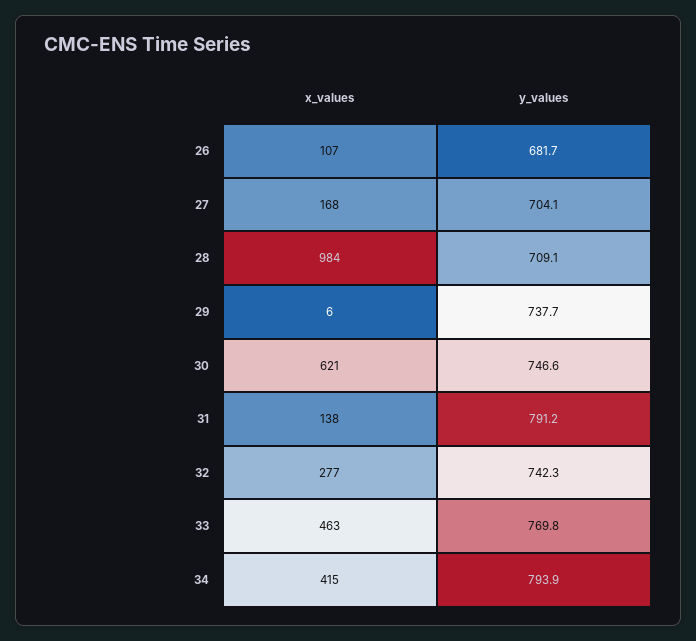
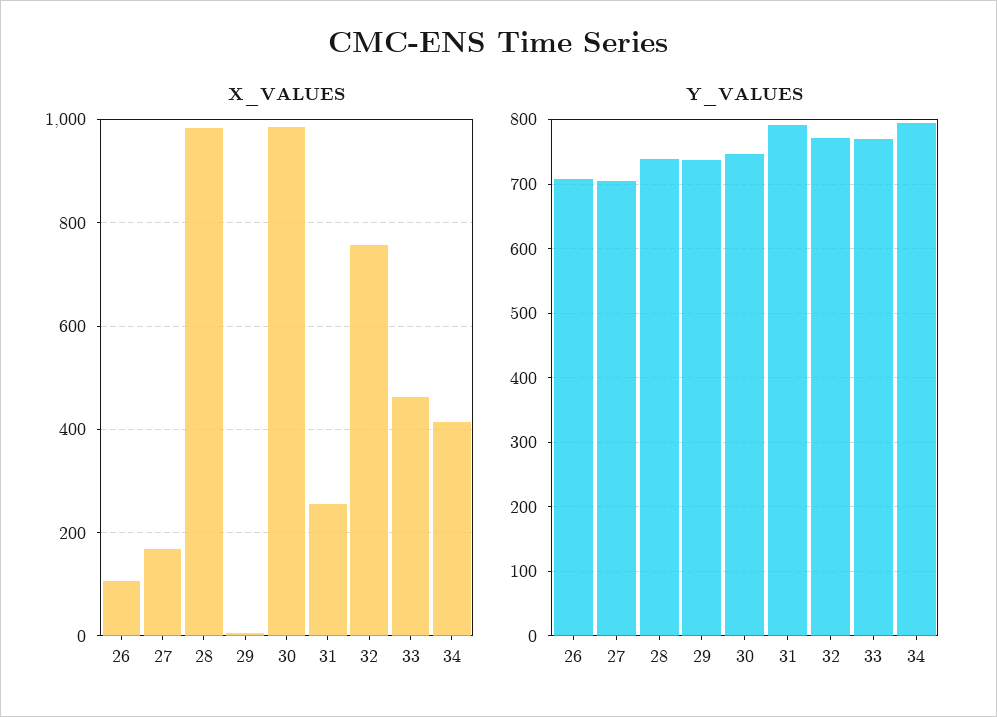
  {
    "x_values": {
      "26": 107,
      "27": 168,
      "28": 984,
      "29": 6,
-     "30": 621,
+     "30": 980,
-     "31": 138,
+     "31": 260,
-     "32": 277,
+     "32": 760,
      "33": 463,
      "34": 415
    },
    "y_values": {
-     "26": 681.7,
+     "26": 710,
      "27": 704.1,
-     "28": 709.1,
+     "28": 740,
      "29": 737.7,
      "30": 746.6,
      "31": 791.2,
-     "32": 742.3,
+     "32": 770,
      "33": 769.8,
      "34": 793.9
    }
  }

